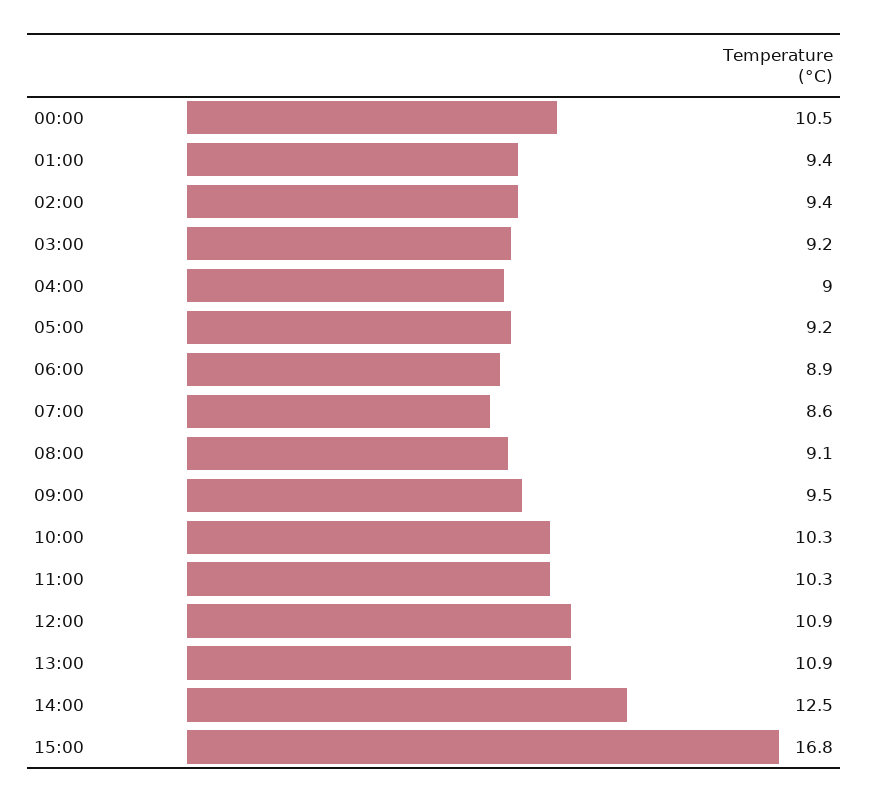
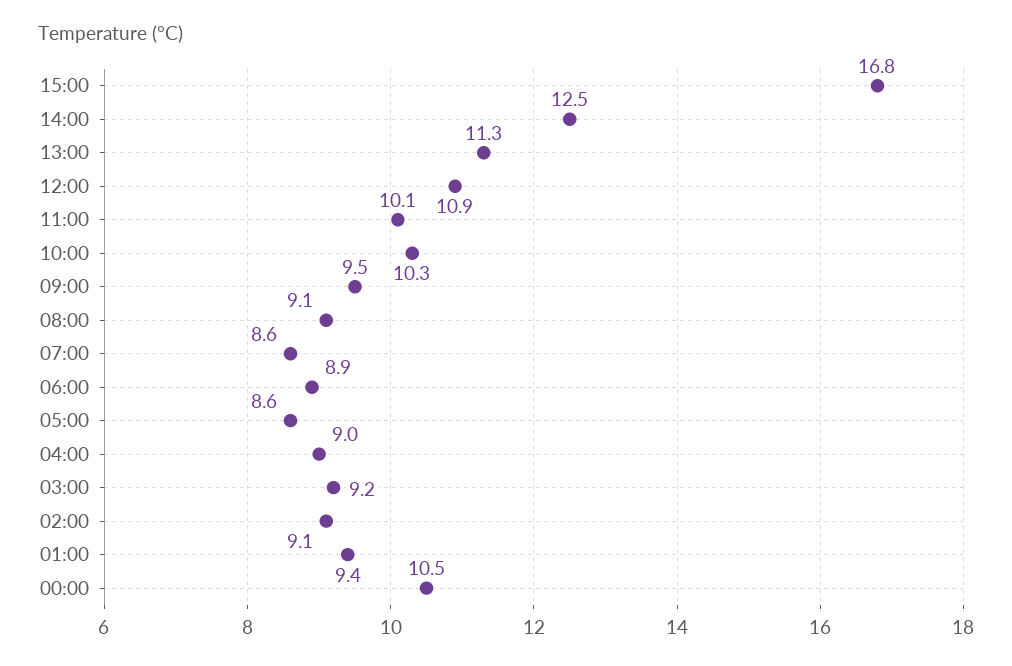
  {
    "00:00": 10.5,
    "01:00": 9.4,
-   "02:00": 9.4,
+   "02:00": 9.1,
    "03:00": 9.2,
    "04:00": 9,
-   "05:00": 9.2,
+   "05:00": 8.6,
    "06:00": 8.9,
    "07:00": 8.6,
    "08:00": 9.1,
    "09:00": 9.5,
    "10:00": 10.3,
-   "11:00": 10.3,
+   "11:00": 10.1,
    "12:00": 10.9,
-   "13:00": 10.9,
+   "13:00": 11.3,
    "14:00": 12.5,
    "15:00": 16.8
  }

